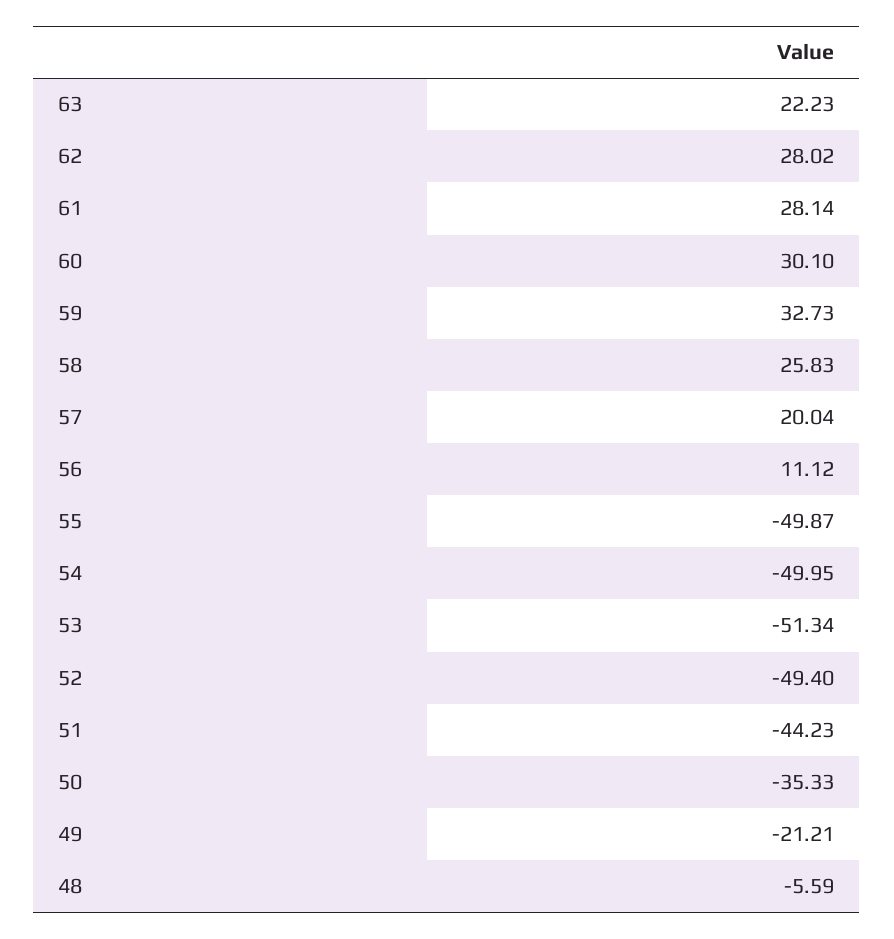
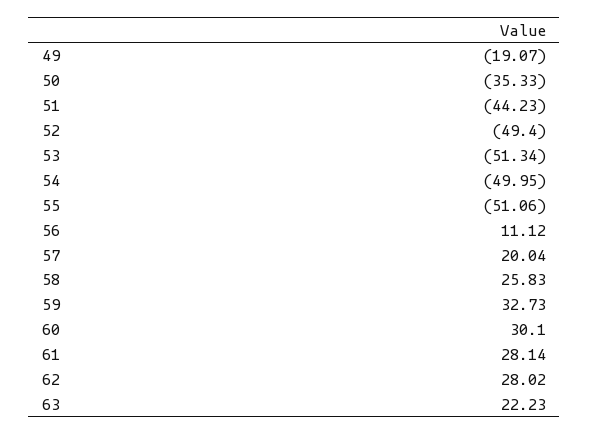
  {
    "63": 22.23,
    "62": 28.02,
    "61": 28.14,
    "60": 30.1,
    "59": 32.73,
    "58": 25.83,
    "57": 20.04,
    "56": 11.12,
-   "55": -49.87,
+   "55": -51.06,
    "54": -49.95,
    "53": -51.34,
    "52": -49.4,
    "51": -44.23,
    "50": -35.33,
-   "49": -21.21,
+   "49": -19.07
-   "48": -5.59
  }

